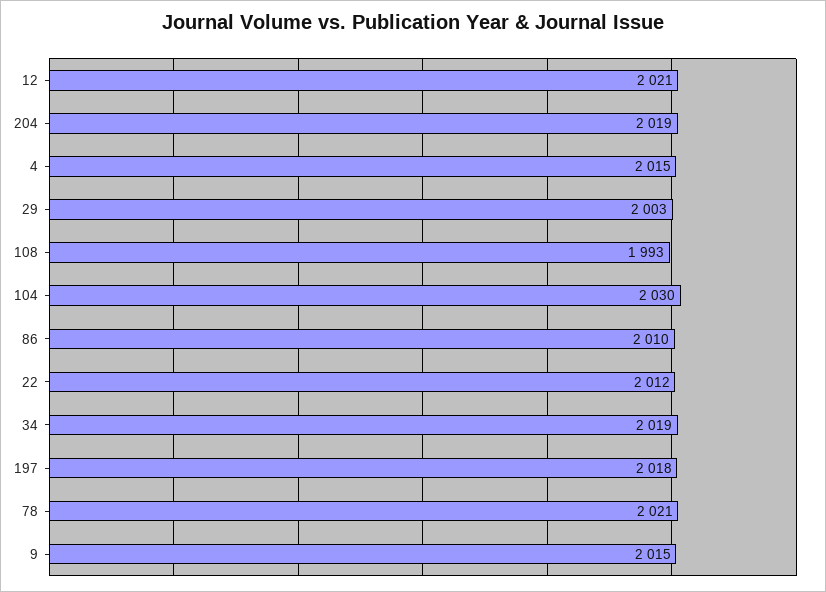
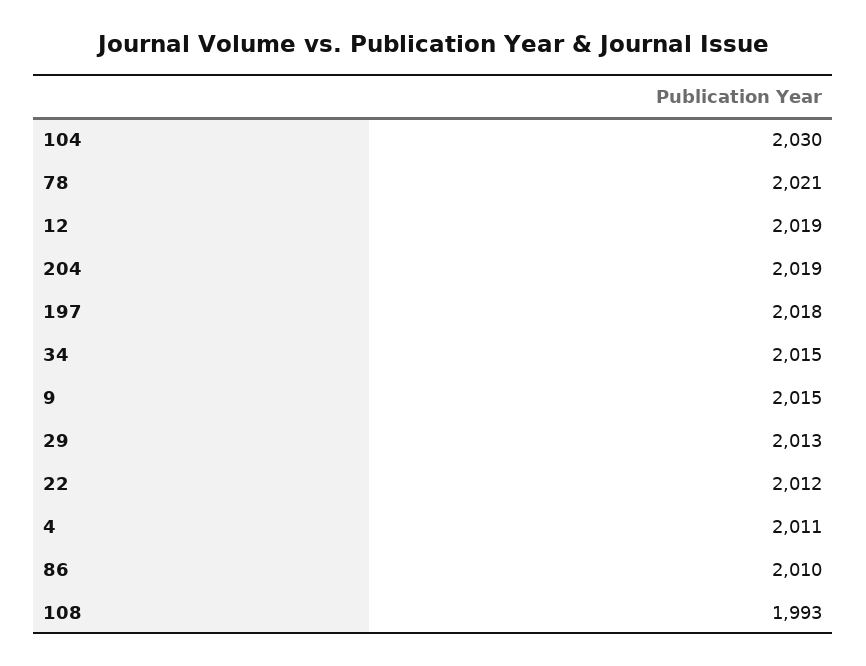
  {
-   "12": 2021,
+   "12": 2019,
    "204": 2019,
-   "4": 2015,
+   "4": 2011,
-   "29": 2003,
+   "29": 2013,
    "108": 1993,
    "104": 2030,
    "86": 2010,
    "22": 2012,
-   "34": 2019,
+   "34": 2015,
    "197": 2018,
    "78": 2021,
    "9": 2015
  }

